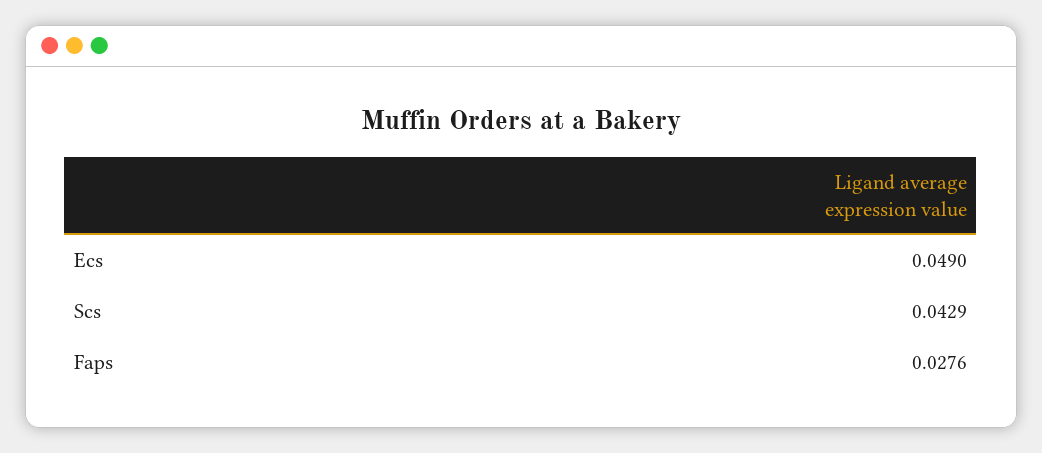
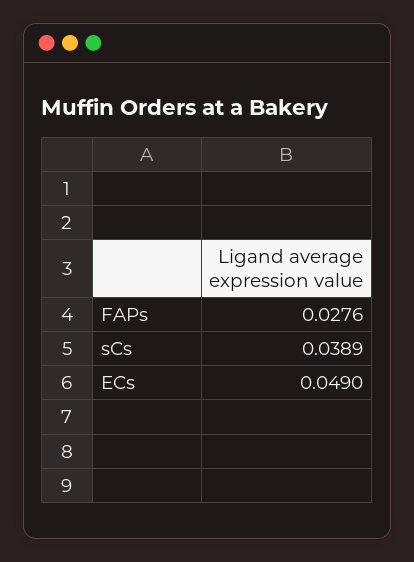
  {
    "Ecs": 0.049,
-   "Scs": 0.0429,
+   "Scs": 0.0389,
    "Faps": 0.0276
  }

